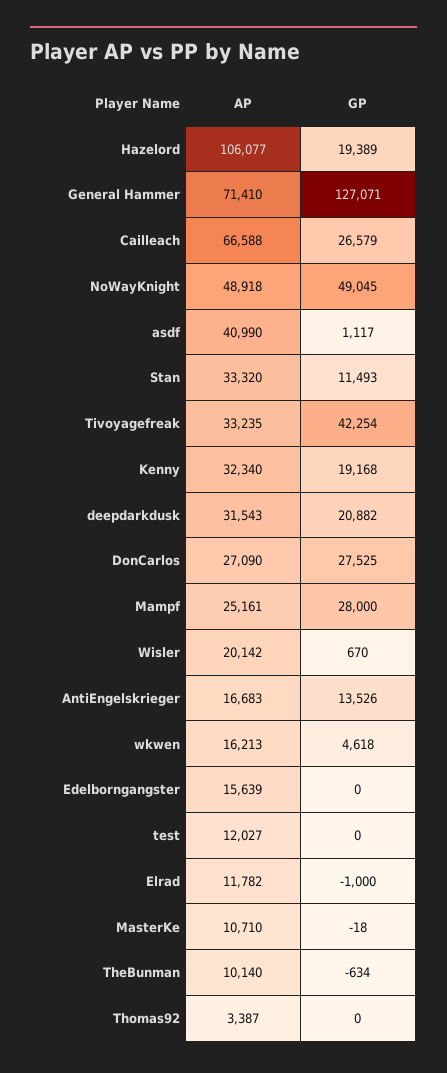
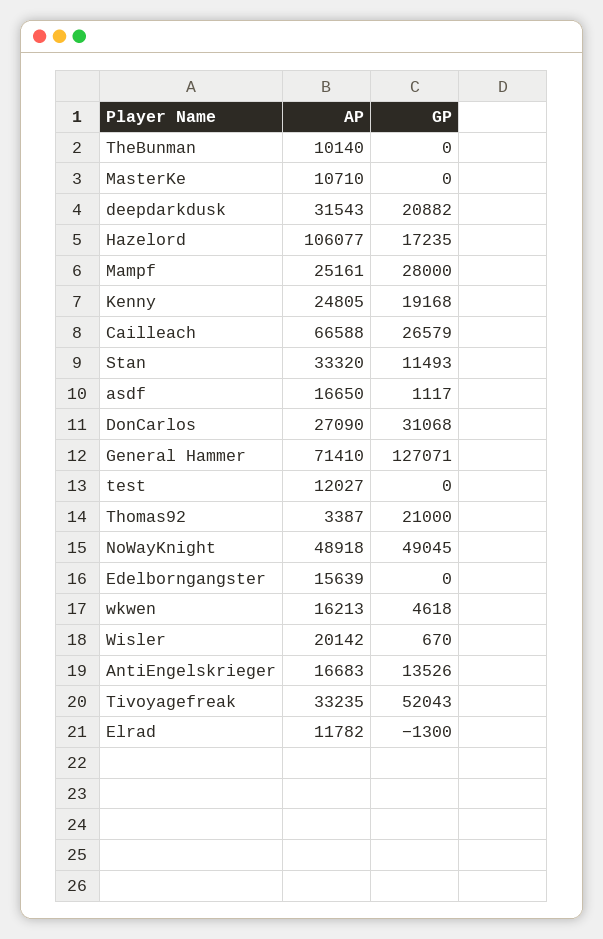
  {
    "AP": {
      "Hazelord": 106077,
      "General Hammer": 71410,
      "Cailleach": 66588,
      "NoWayKnight": 48918,
-     "asdf": 40990,
+     "asdf": 16650,
      "Stan": 33320,
      "Tivoyagefreak": 33235,
-     "Kenny": 32340,
+     "Kenny": 24805,
      "deepdarkdusk": 31543,
      "DonCarlos": 27090,
      "Mampf": 25161,
      "Wisler": 20142,
      "AntiEngelskrieger": 16683,
      "wkwen": 16213,
      "Edelborngangster": 15639,
      "test": 12027,
      "Elrad": 11782,
      "MasterKe": 10710,
      "TheBunman": 10140,
      "Thomas92": 3387
    },
    "GP": {
-     "Hazelord": 19389,
+     "Hazelord": 17235,
      "General Hammer": 127071,
      "Cailleach": 26579,
      "NoWayKnight": 49045,
      "asdf": 1117,
      "Stan": 11493,
-     "Tivoyagefreak": 42254,
+     "Tivoyagefreak": 52043,
      "Kenny": 19168,
      "deepdarkdusk": 20882,
-     "DonCarlos": 27525,
+     "DonCarlos": 31068,
      "Mampf": 28000,
      "Wisler": 670,
      "AntiEngelskrieger": 13526,
      "wkwen": 4618,
      "Edelborngangster": 0,
      "test": 0,
-     "Elrad": -1000,
+     "Elrad": -1300,
-     "MasterKe": -18,
+     "MasterKe": 0,
-     "TheBunman": -634,
+     "TheBunman": 0,
-     "Thomas92": 0
+     "Thomas92": 21000
    }
  }

